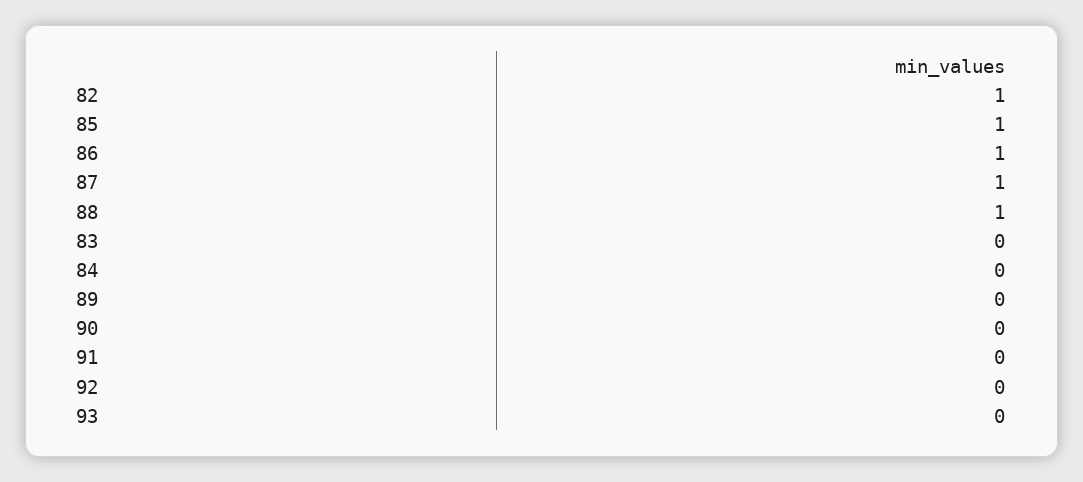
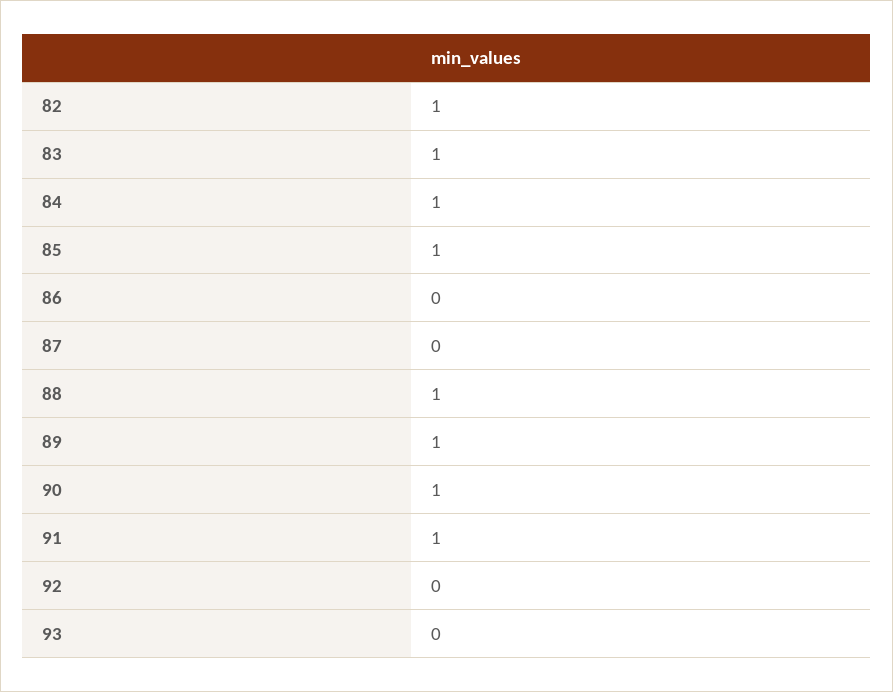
  {
    "82": 1,
    "85": 1,
-   "86": 1,
+   "86": 0,
-   "87": 1,
+   "87": 0,
    "88": 1,
-   "83": 0,
+   "83": 1,
-   "84": 0,
+   "84": 1,
-   "89": 0,
+   "89": 1,
-   "90": 0,
+   "90": 1,
-   "91": 0,
+   "91": 1,
    "92": 0,
    "93": 0
  }

